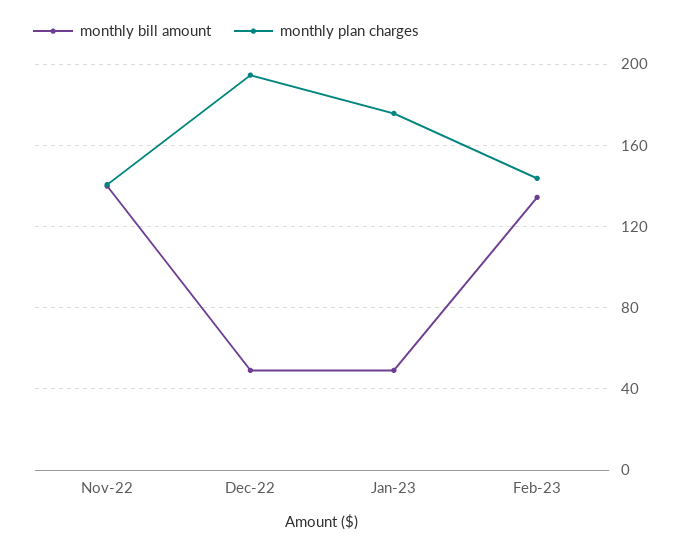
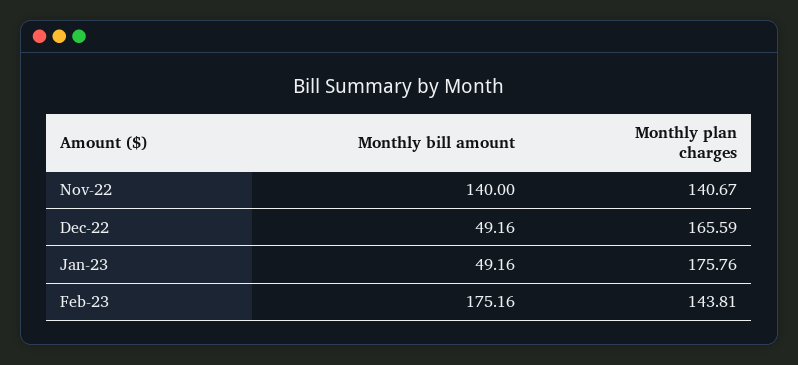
  {
    "monthly bill amount": {
      "Nov-22": 140,
      "Dec-22": 49.16,
      "Jan-23": 49.16,
-     "Feb-23": 135
+     "Feb-23": 175.16
    },
    "monthly plan charges": {
      "Nov-22": 140.67,
-     "Dec-22": 195,
+     "Dec-22": 165.59,
      "Jan-23": 175.76,
      "Feb-23": 143.81
    }
  }

